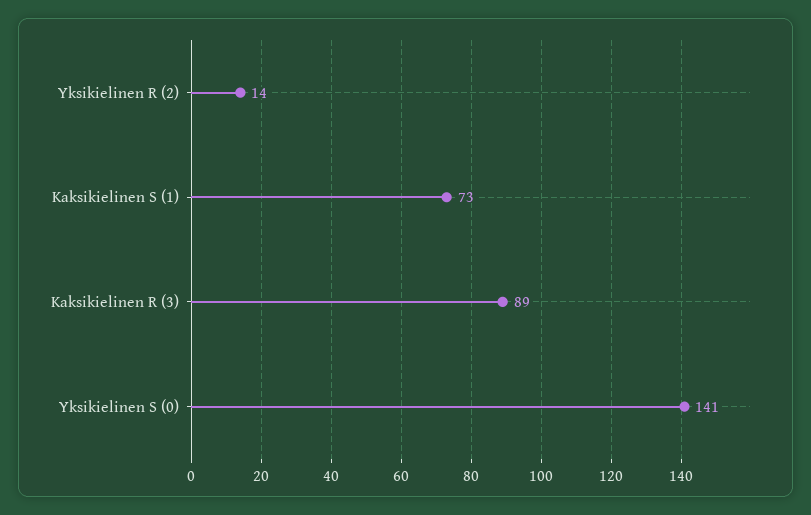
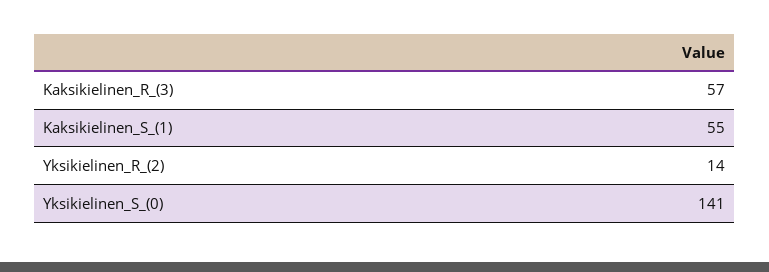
  {
    "Yksikielinen R (2)": 14,
-   "Kaksikielinen S (1)": 73,
+   "Kaksikielinen S (1)": 55,
-   "Kaksikielinen R (3)": 89,
+   "Kaksikielinen R (3)": 57,
    "Yksikielinen S (0)": 141
  }

